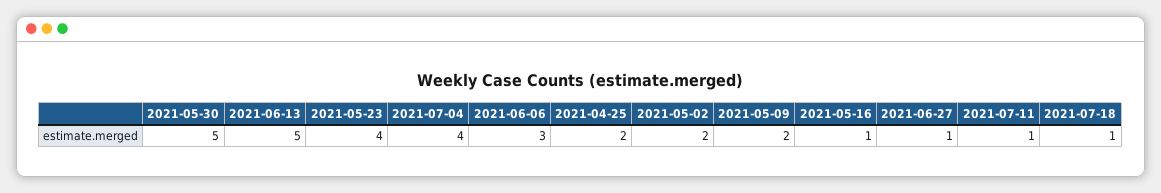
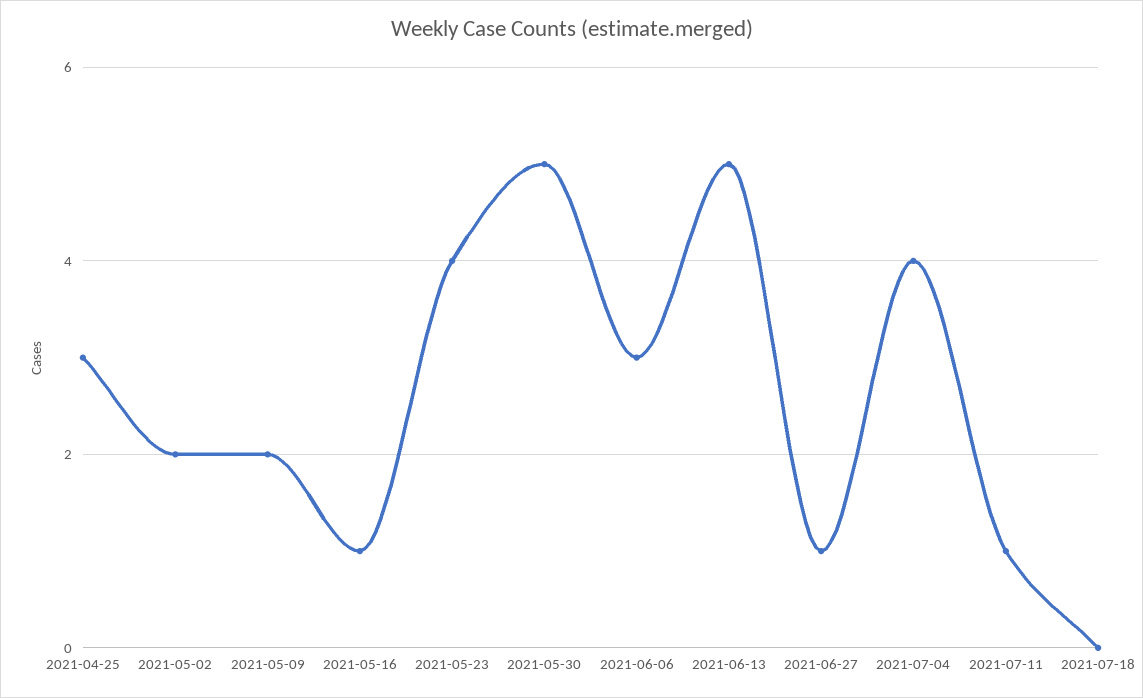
  {
    "2021-05-30": 5,
    "2021-06-13": 5,
    "2021-05-23": 4,
    "2021-07-04": 4,
    "2021-06-06": 3,
-   "2021-04-25": 2,
+   "2021-04-25": 3,
    "2021-05-02": 2,
    "2021-05-09": 2,
    "2021-05-16": 1,
    "2021-06-27": 1,
    "2021-07-11": 1,
-   "2021-07-18": 1
+   "2021-07-18": 0
  }

